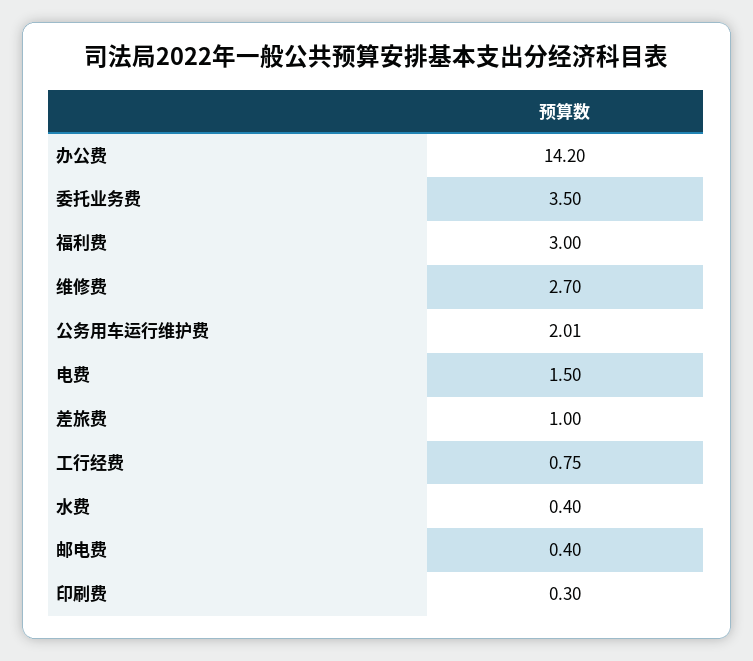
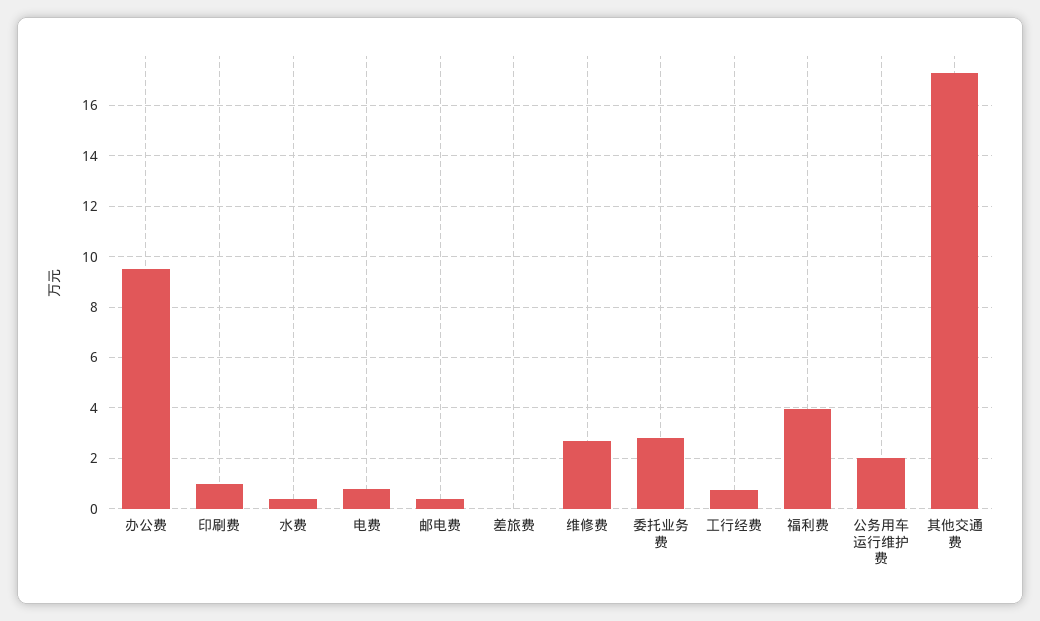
  {
-   "办公费": 14.2,
+   "办公费": 9.5,
-   "委托业务费": 3.5,
+   "委托业务费": 2.75,
-   "福利费": 3,
+   "福利费": 4,
    "维修费": 2.7,
    "公务用车运行维护费": 2.01,
-   "电费": 1.5,
+   "电费": 0.75,
-   "差旅费": 1,
+   "差旅费": 0,
    "工行经费": 0.75,
    "水费": 0.4,
    "邮电费": 0.4,
-   "印刷费": 0.3
+   "印刷费": 1,
+   "其他交通费": 17.25
  }

